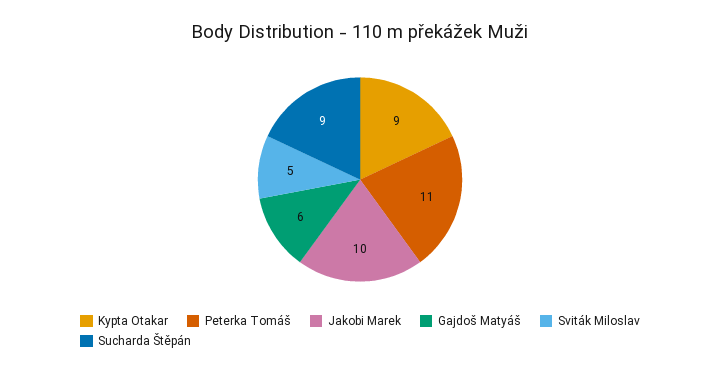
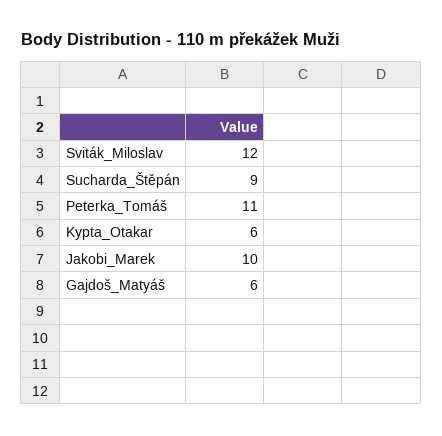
  {
-   "Kypta Otakar": 9,
+   "Kypta Otakar": 6,
    "Peterka Tomáš": 11,
    "Jakobi Marek": 10,
    "Gajdoš Matyáš": 6,
-   "Sviták Miloslav": 5,
+   "Sviták Miloslav": 12,
    "Sucharda Štěpán": 9
  }

